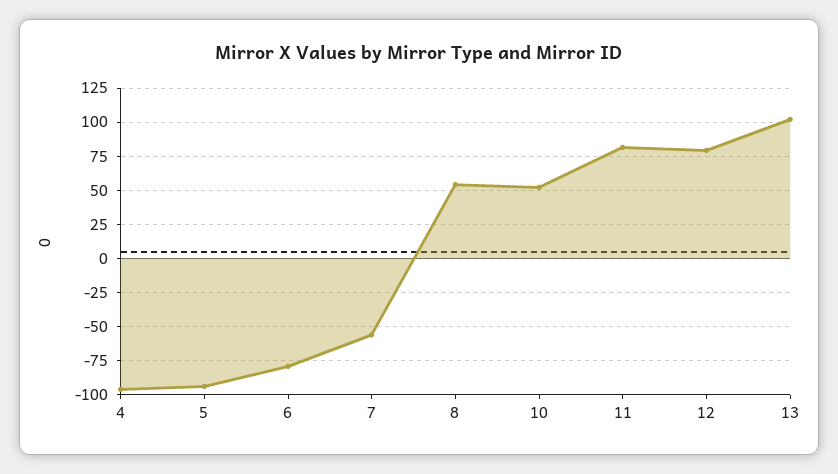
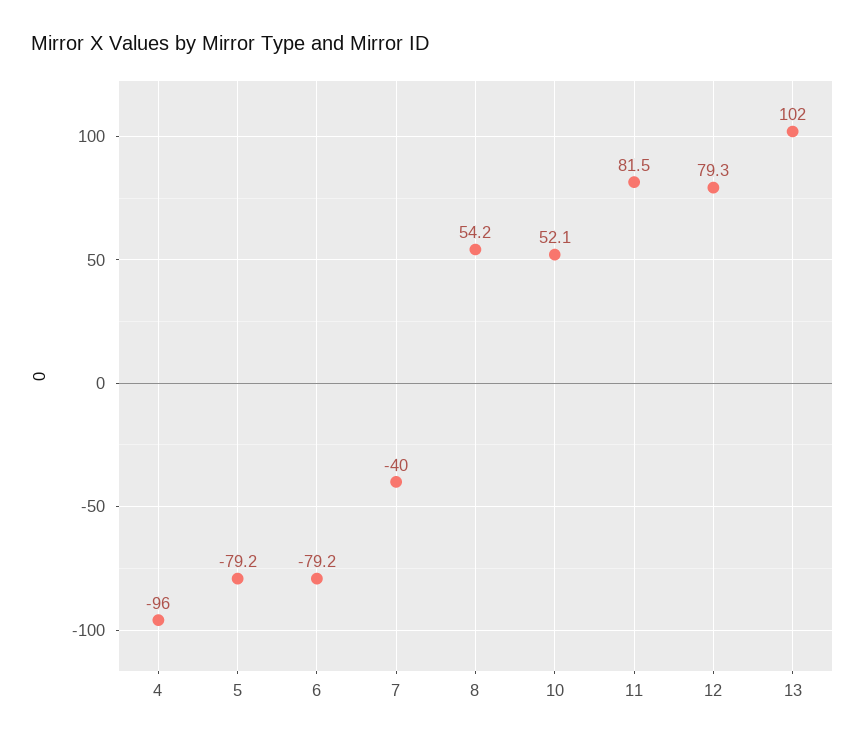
  {
    "4": -96,
-   "5": -95,
+   "5": -79.2,
    "6": -79.2,
-   "7": -55,
+   "7": -40,
    "8": 54.2,
    "10": 52.1,
    "11": 81.5,
    "12": 79.3,
    "13": 102
  }

